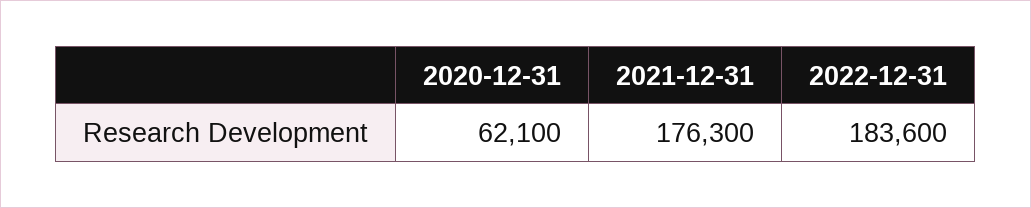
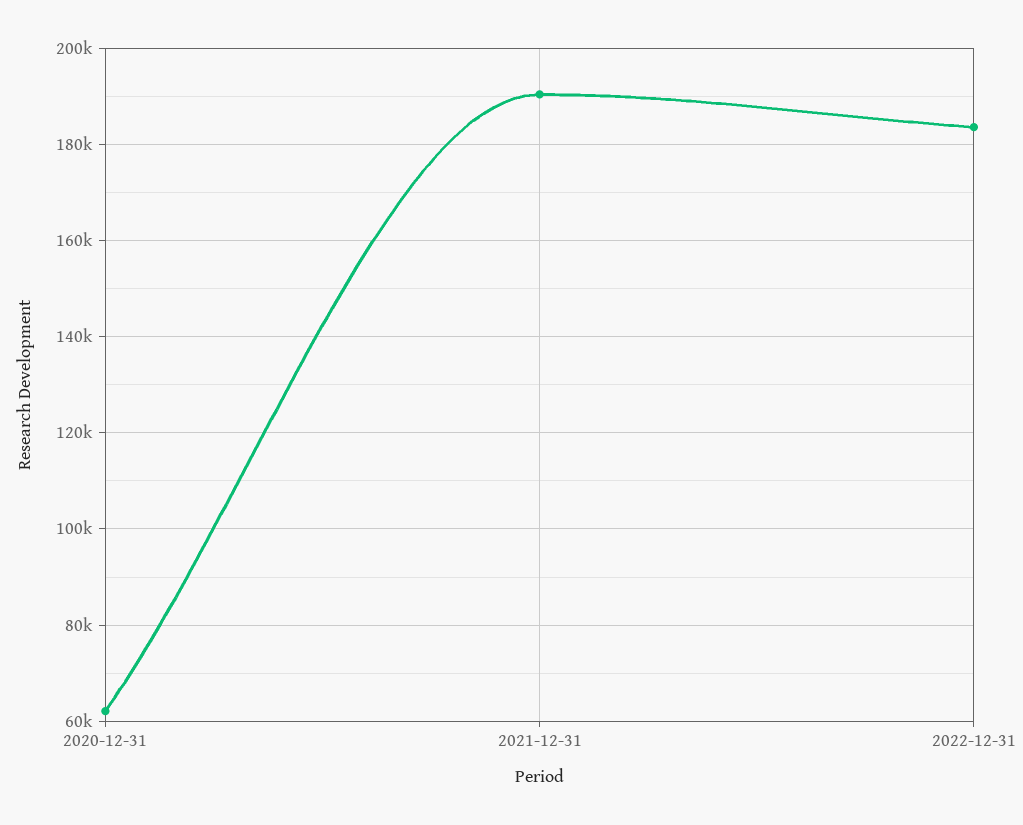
  {
    "2020-12-31": 62100,
-   "2021-12-31": 176300,
+   "2021-12-31": 190000,
    "2022-12-31": 183600
  }

